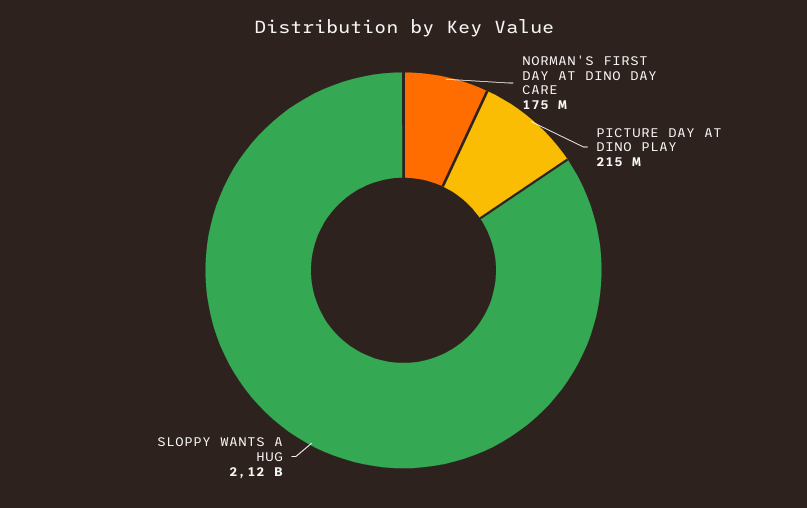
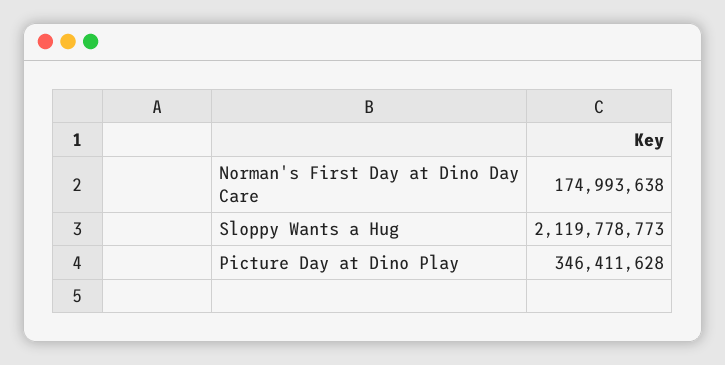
  {
    "NORMAN'S FIRST DAY AT DINO DAY CARE": 174993638,
-   "PICTURE DAY AT DINO PLAY": 215000000,
+   "PICTURE DAY AT DINO PLAY": 346411628,
    "SLOPPY WANTS A HUG": 2119778773
  }

